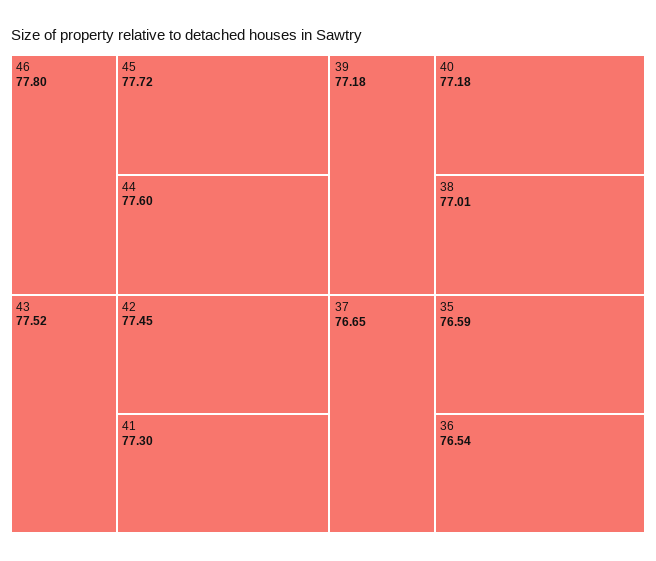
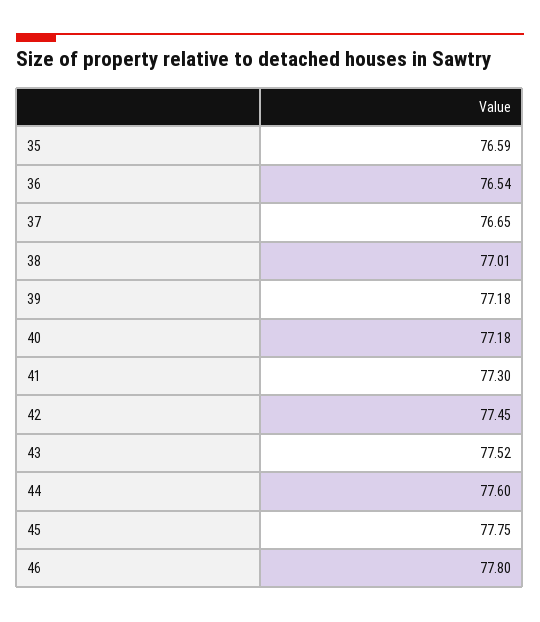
  {
    "46": 77.8,
-   "45": 77.72,
+   "45": 77.75,
    "44": 77.6,
    "43": 77.52,
    "42": 77.45,
    "41": 77.3,
    "39": 77.18,
    "40": 77.18,
    "38": 77.01,
    "37": 76.65,
    "35": 76.59,
    "36": 76.54
  }

